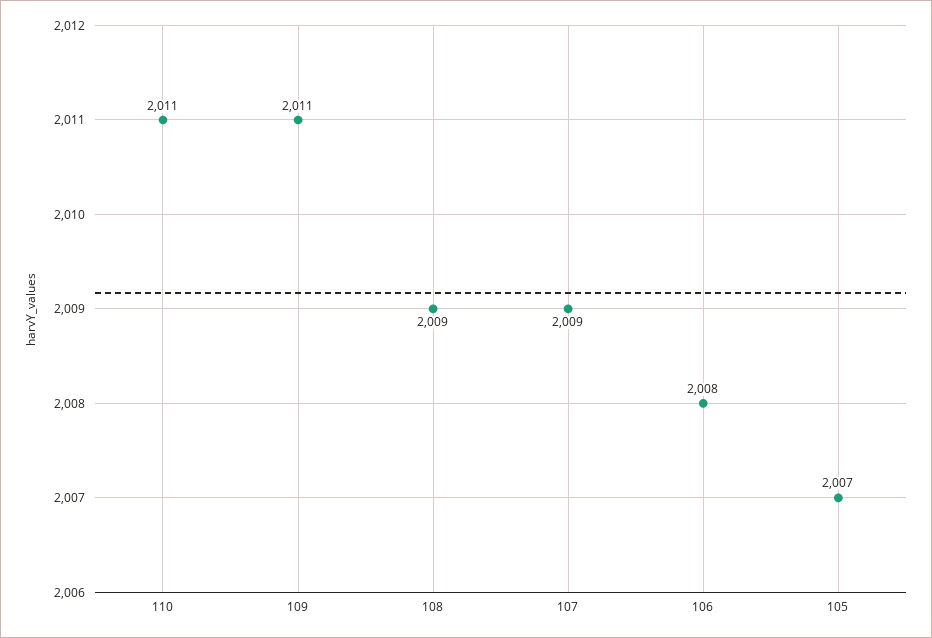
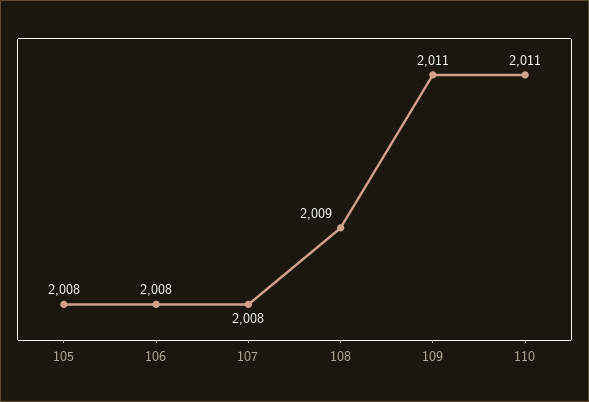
  {
    "110": 2011,
    "109": 2011,
    "108": 2009,
-   "107": 2009,
+   "107": 2008,
    "106": 2008,
-   "105": 2007
+   "105": 2008
  }

